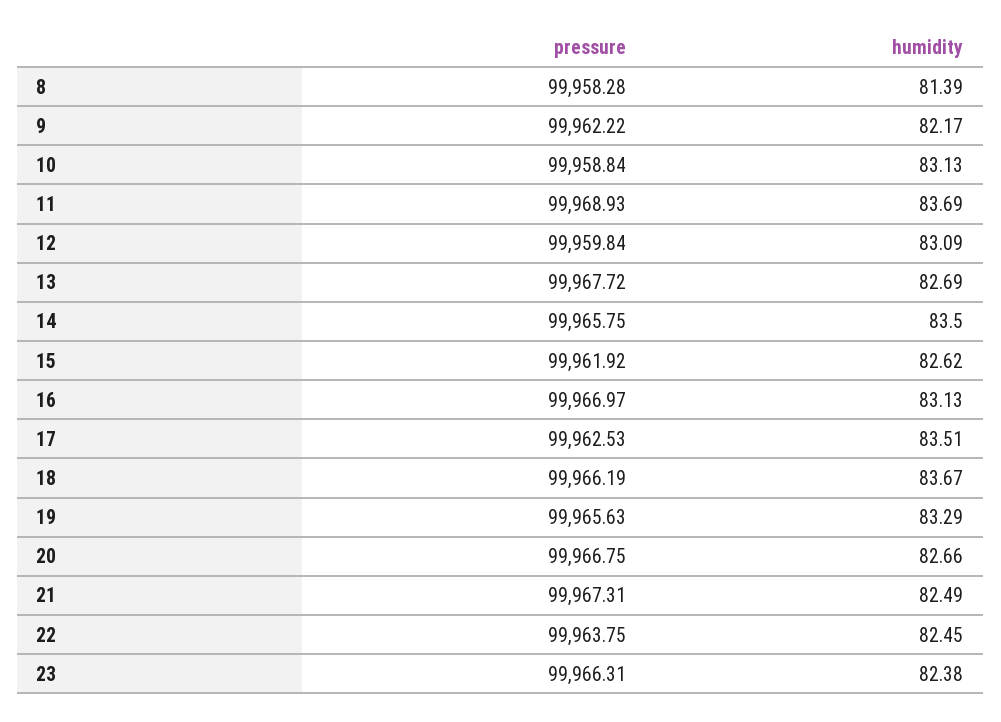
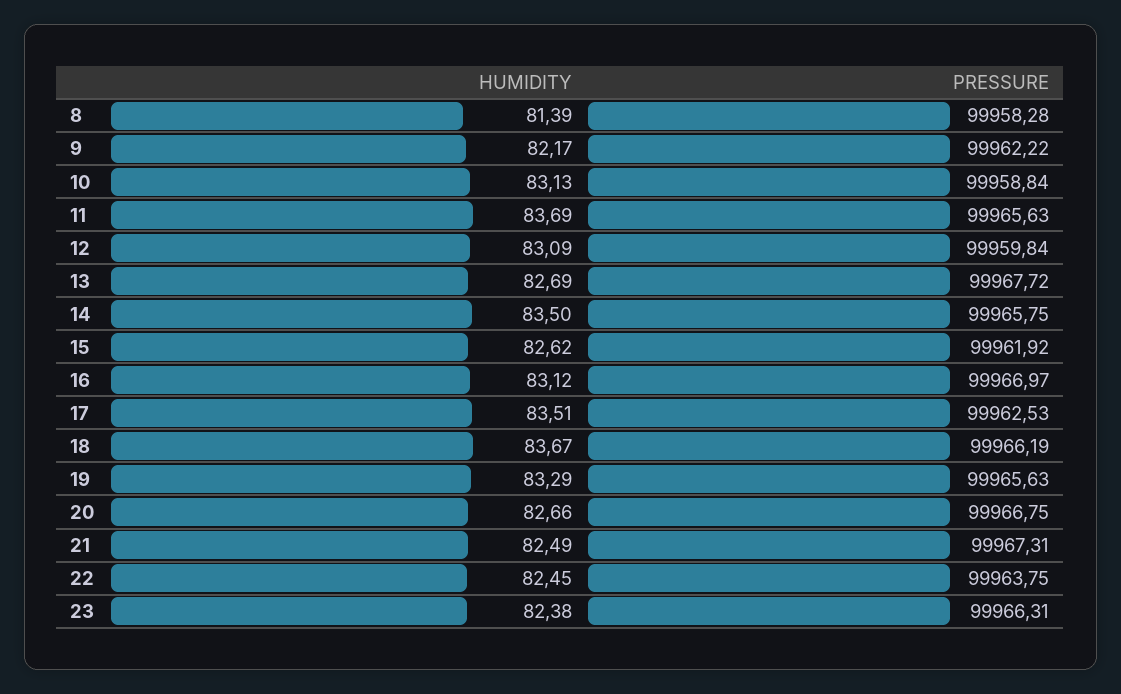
  {
    "pressure": {
      "8": 99958.28,
      "9": 99962.22,
      "10": 99958.84,
-     "11": 99968.93,
+     "11": 99965.63,
      "12": 99959.84,
      "13": 99967.72,
      "14": 99965.75,
      "15": 99961.92,
      "16": 99966.97,
      "17": 99962.53,
      "18": 99966.19,
      "19": 99965.63,
      "20": 99966.75,
      "21": 99967.31,
      "22": 99963.75,
      "23": 99966.31
    },
    "humidity": {
      "8": 81.39,
      "9": 82.17,
      "10": 83.13,
      "11": 83.69,
      "12": 83.09,
      "13": 82.69,
      "14": 83.5,
      "15": 82.62,
-     "16": 83.13,
+     "16": 83.12,
      "17": 83.51,
      "18": 83.67,
      "19": 83.29,
      "20": 82.66,
      "21": 82.49,
      "22": 82.45,
      "23": 82.38
    }
  }

